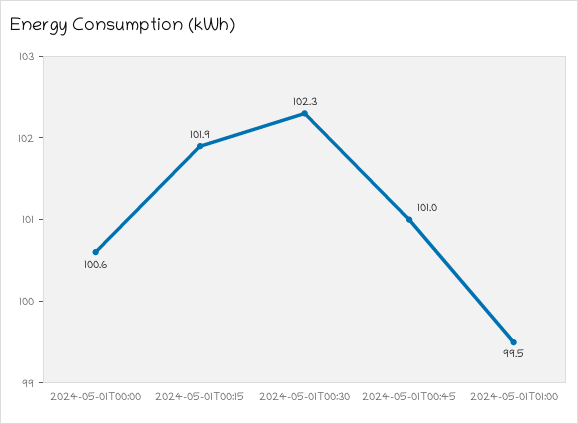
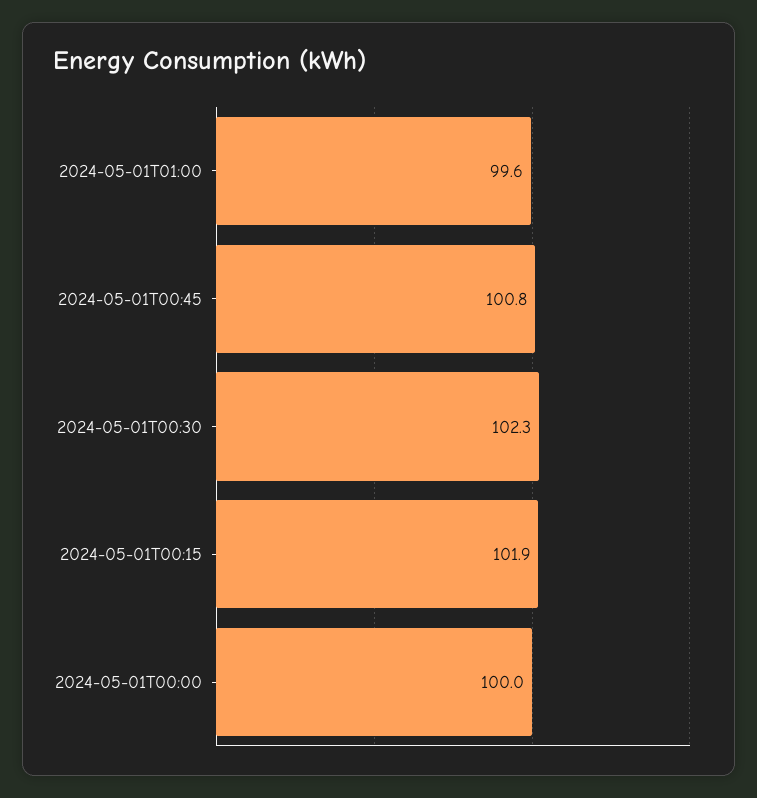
  {
-   "2024-05-01T00:00": 100.6,
+   "2024-05-01T00:00": 100,
    "2024-05-01T00:15": 101.9,
    "2024-05-01T00:30": 102.3,
-   "2024-05-01T00:45": 101,
+   "2024-05-01T00:45": 100.8,
-   "2024-05-01T01:00": 99.5
+   "2024-05-01T01:00": 99.6
  }

